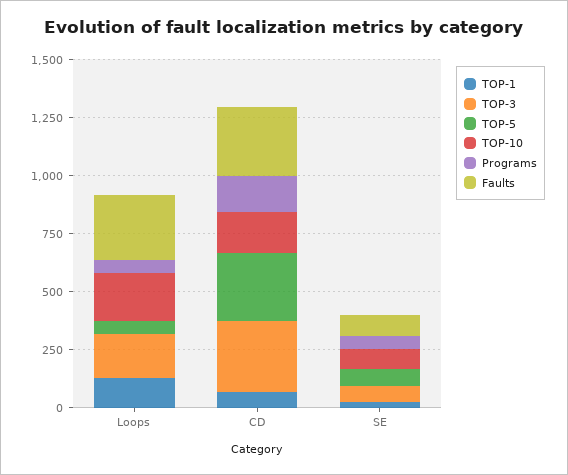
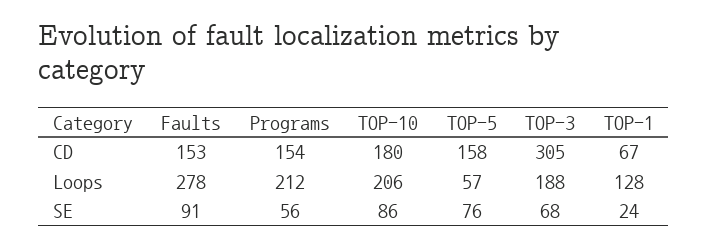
  {
    "TOP-1": {
      "Loops": 128,
      "CD": 67,
      "SE": 24
    },
    "TOP-3": {
      "Loops": 188,
      "CD": 305,
      "SE": 68
    },
    "TOP-5": {
      "Loops": 57,
-     "CD": 300,
+     "CD": 158,
      "SE": 76
    },
    "TOP-10": {
      "Loops": 206,
      "CD": 180,
      "SE": 86
    },
    "Programs": {
-     "Loops": 50,
+     "Loops": 212,
      "CD": 154,
      "SE": 56
    },
    "Faults": {
      "Loops": 278,
-     "CD": 300,
+     "CD": 153,
      "SE": 91
    }
  }

